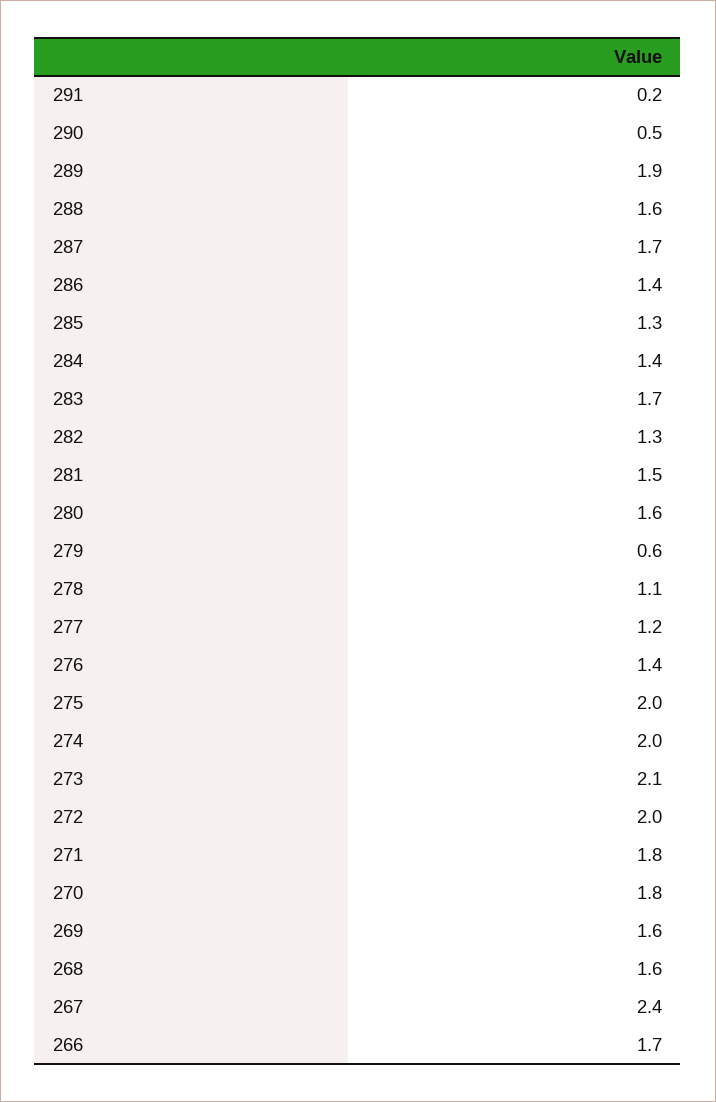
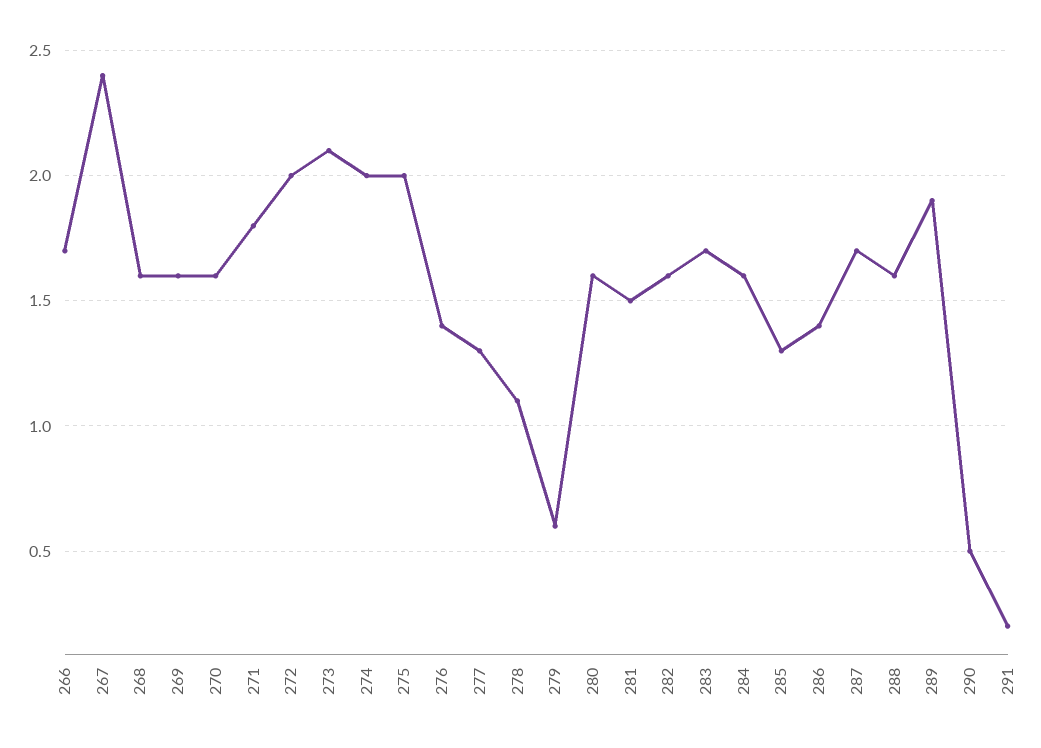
  {
    "291": 0.2,
    "290": 0.5,
    "289": 1.9,
    "288": 1.6,
    "287": 1.7,
    "286": 1.4,
    "285": 1.3,
-   "284": 1.4,
+   "284": 1.6,
    "283": 1.7,
-   "282": 1.3,
+   "282": 1.6,
    "281": 1.5,
    "280": 1.6,
    "279": 0.6,
    "278": 1.1,
-   "277": 1.2,
+   "277": 1.3,
    "276": 1.4,
    "275": 2,
    "274": 2,
    "273": 2.1,
    "272": 2,
    "271": 1.8,
-   "270": 1.8,
+   "270": 1.6,
    "269": 1.6,
    "268": 1.6,
    "267": 2.4,
    "266": 1.7
  }

